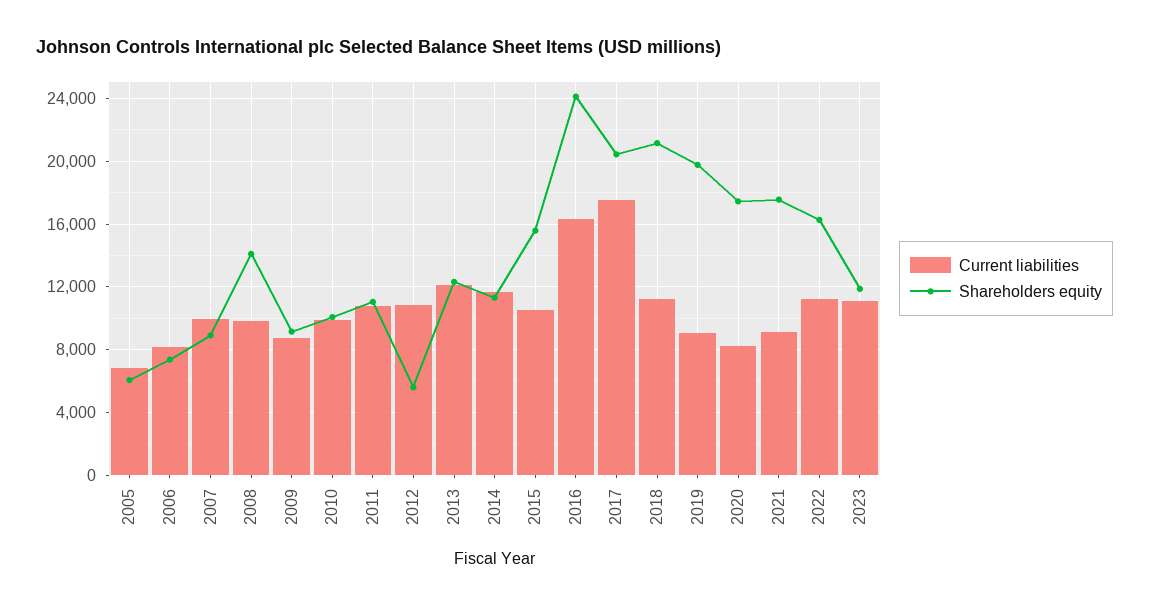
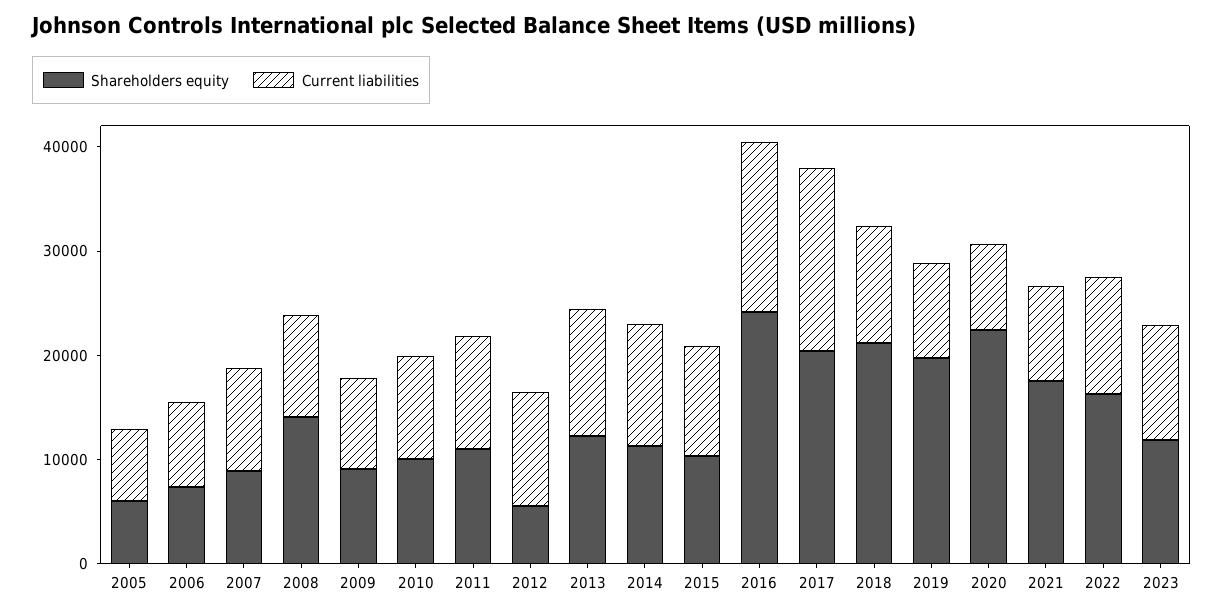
  {
    "Current liabilities": {
      "2005": 7000,
      "2006": 8000,
      "2007": 10000,
      "2008": 10000,
      "2009": 8500,
      "2010": 10000,
      "2011": 11000,
      "2012": 11000,
      "2013": 12000,
      "2014": 11500,
      "2015": 10500,
      "2016": 16500,
      "2017": 17500,
      "2018": 11500,
      "2019": 9000,
      "2020": 8000,
      "2021": 9000,
      "2022": 11000,
      "2023": 11000
    },
    "Shareholders equity": {
      "2005": 6000,
      "2006": 7500,
      "2007": 9000,
      "2008": 14000,
      "2009": 9000,
      "2010": 10000,
      "2011": 11000,
      "2012": 5500,
      "2013": 12500,
      "2014": 11500,
-     "2015": 15500,
+     "2015": 10000,
      "2016": 24000,
      "2017": 20500,
      "2018": 21000,
      "2019": 20000,
-     "2020": 17500,
+     "2020": 22000,
      "2021": 17500,
      "2022": 16500,
      "2023": 12000
    }
  }

